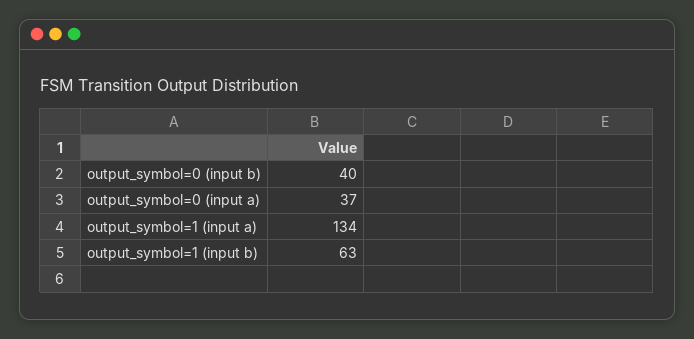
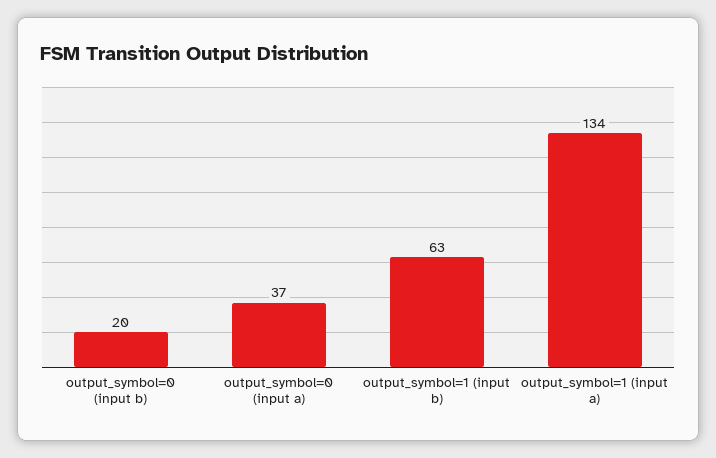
  {
-   "output_symbol=0 (input b)": 40,
+   "output_symbol=0 (input b)": 20,
    "output_symbol=0 (input a)": 37,
    "output_symbol=1 (input a)": 134,
    "output_symbol=1 (input b)": 63
  }

